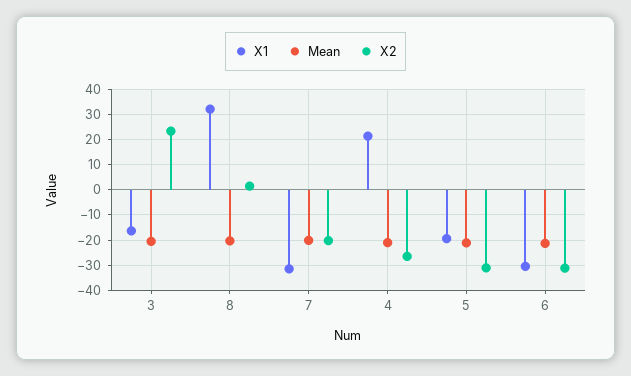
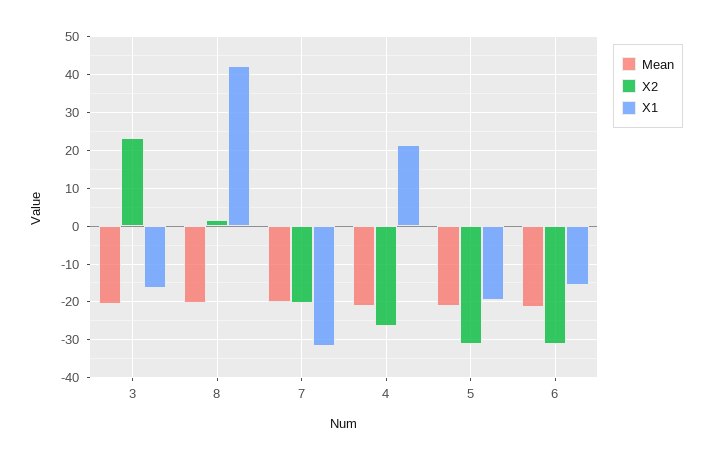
  {
    "X1": {
      "3": -16,
-     "8": 32.5,
+     "8": 42,
      "7": -32,
      "4": 22,
      "5": -20,
-     "6": -30
+     "6": -16
    },
    "Mean": {
      "3": -20,
      "8": -20,
      "7": -20,
      "4": -22,
      "5": -22,
      "6": -22
    },
    "X2": {
      "3": 24,
      "8": 2,
      "7": -20,
      "4": -26,
      "5": -32,
      "6": -32
    }
  }

